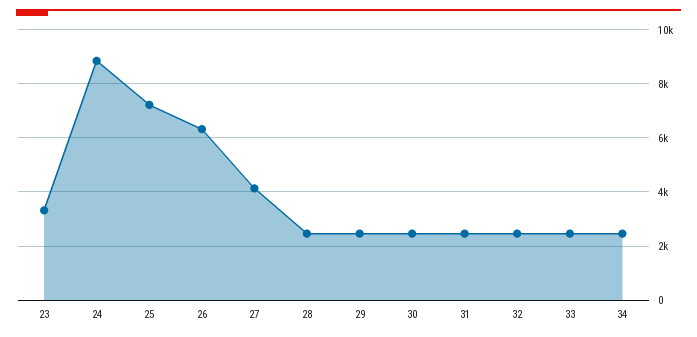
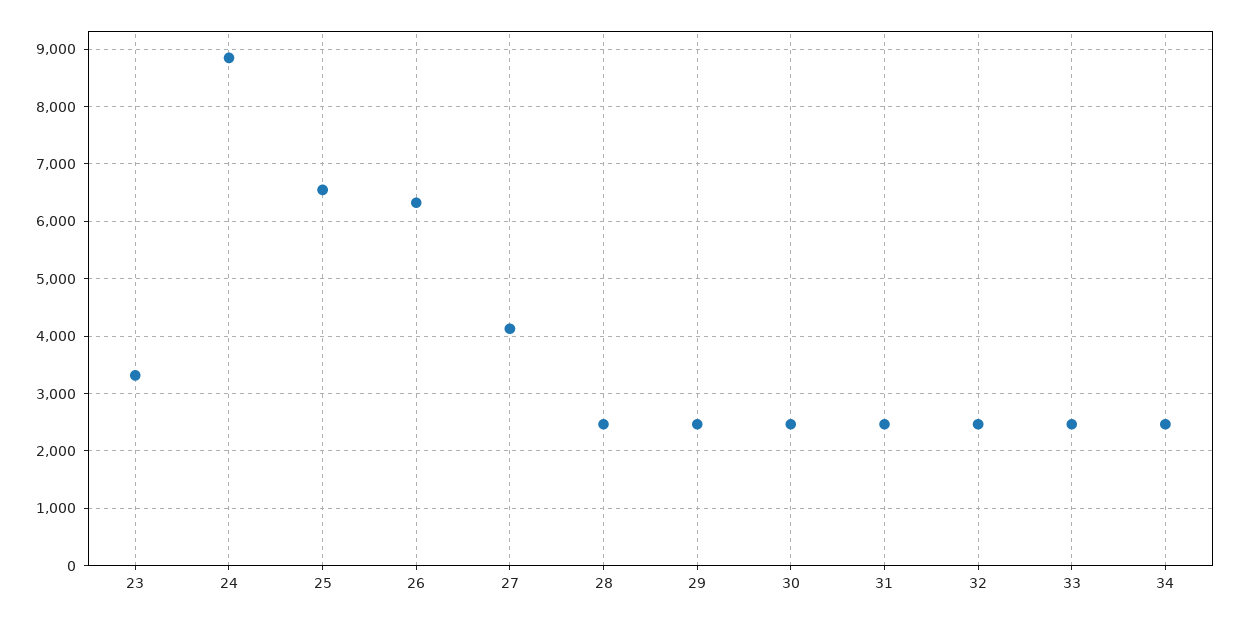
  {
    "23": 3400,
    "24": 8800,
-   "25": 7250,
+   "25": 6600,
    "26": 6400,
    "27": 4200,
    "28": 2400,
    "29": 2400,
    "30": 2400,
    "31": 2400,
    "32": 2400,
    "33": 2400,
    "34": 2400
  }

